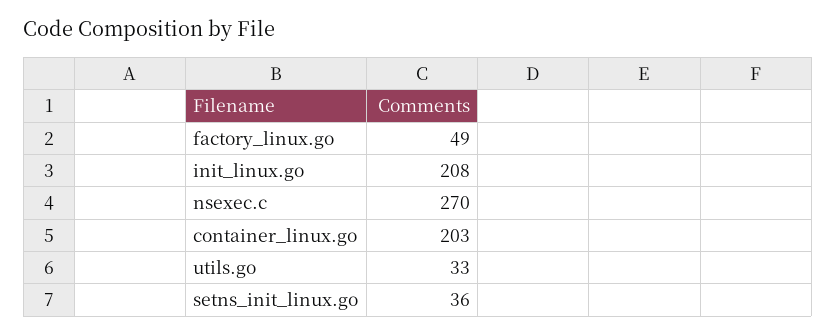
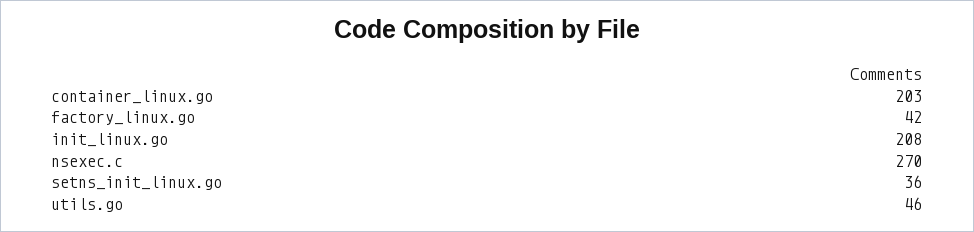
  {
-   "factory_linux.go": 49,
+   "factory_linux.go": 42,
    "init_linux.go": 208,
    "nsexec.c": 270,
    "container_linux.go": 203,
-   "utils.go": 33,
+   "utils.go": 46,
    "setns_init_linux.go": 36
  }

